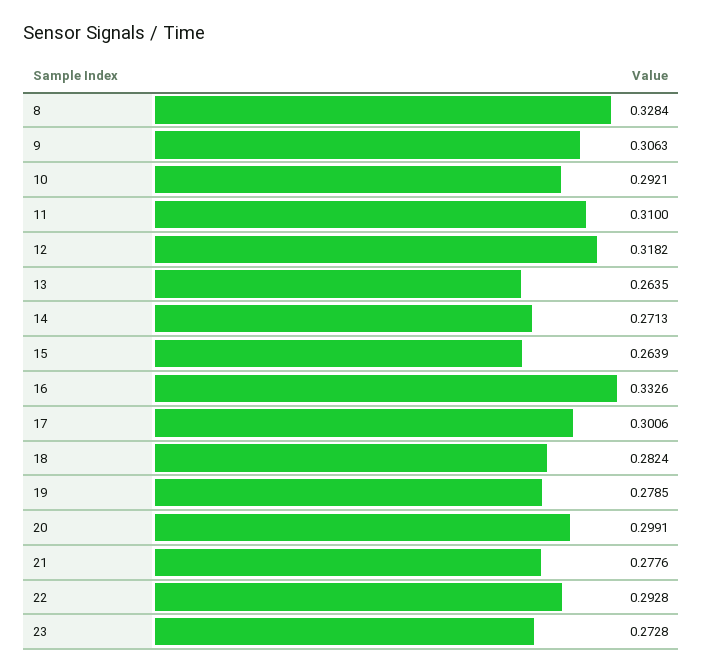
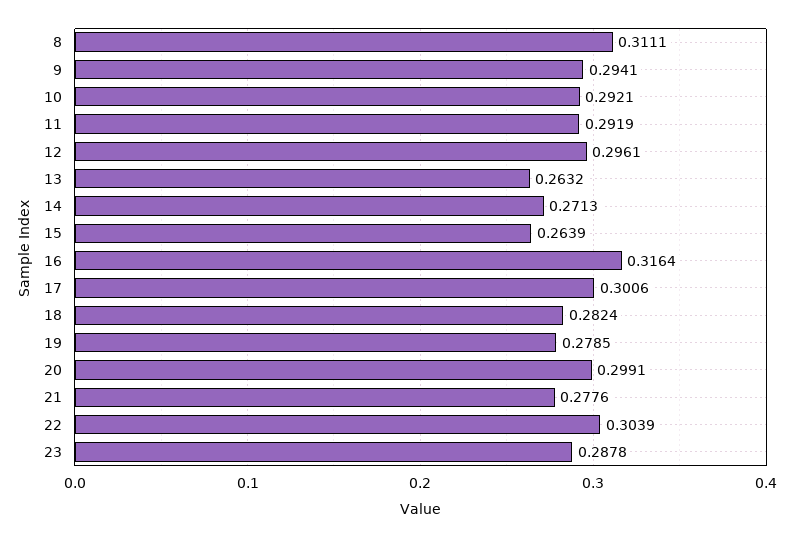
  {
-   "8": 0.3284,
+   "8": 0.3111,
-   "9": 0.3063,
+   "9": 0.2941,
    "10": 0.2921,
-   "11": 0.31,
+   "11": 0.2919,
-   "12": 0.3182,
+   "12": 0.2961,
-   "13": 0.2635,
+   "13": 0.2632,
    "14": 0.2713,
    "15": 0.2639,
-   "16": 0.3326,
+   "16": 0.3164,
    "17": 0.3006,
    "18": 0.2824,
    "19": 0.2785,
    "20": 0.2991,
    "21": 0.2776,
-   "22": 0.2928,
+   "22": 0.3039,
-   "23": 0.2728
+   "23": 0.2878
  }

